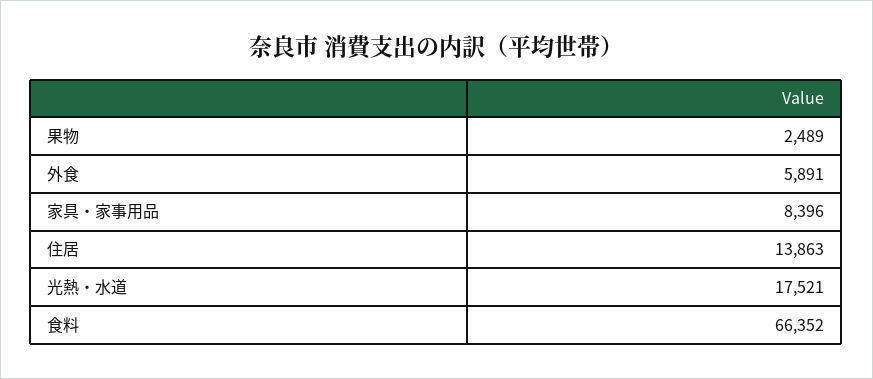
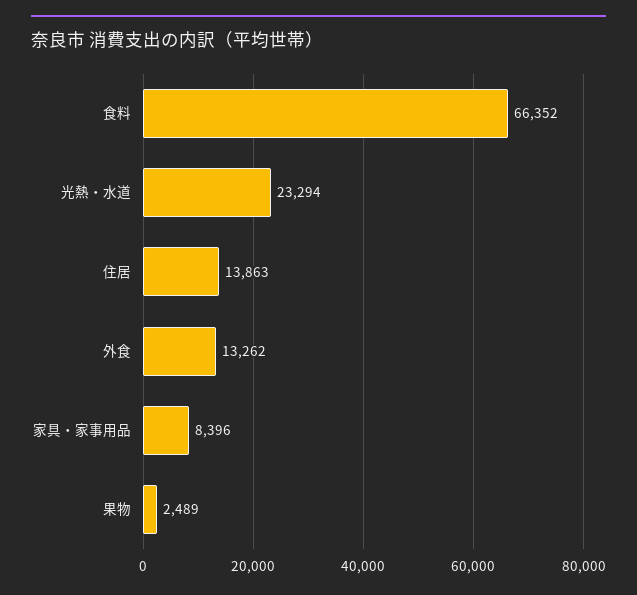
  {
    "果物": 2489,
-   "外食": 5891,
+   "外食": 13262,
    "家具・家事用品": 8396,
    "住居": 13863,
-   "光熱・水道": 17521,
+   "光熱・水道": 23294,
    "食料": 66352
  }

